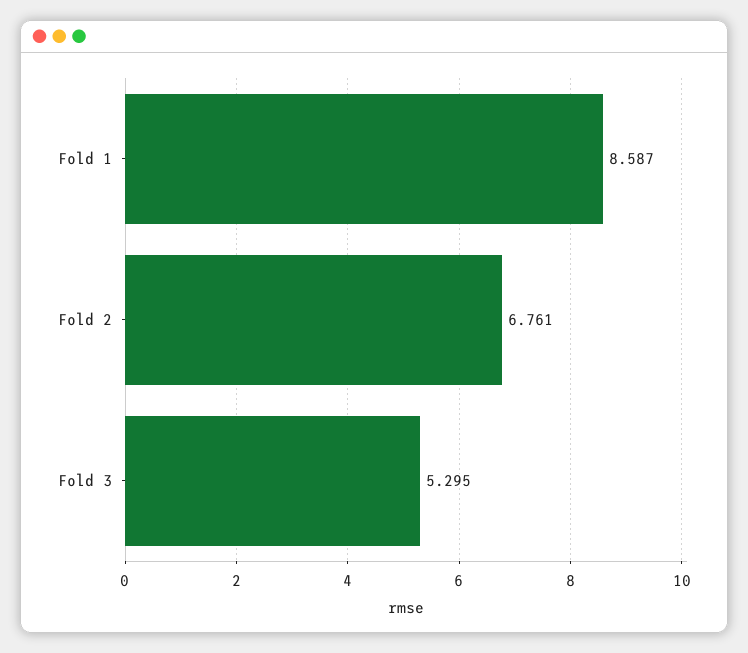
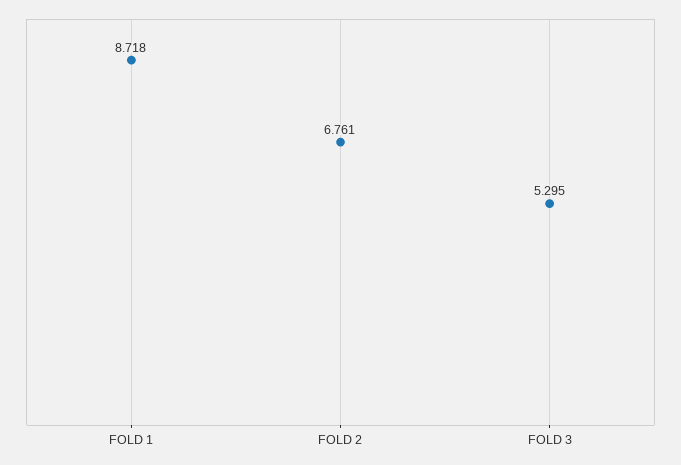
  {
-   "Fold 1": 8.587,
+   "Fold 1": 8.718,
    "Fold 2": 6.761,
    "Fold 3": 5.295
  }

